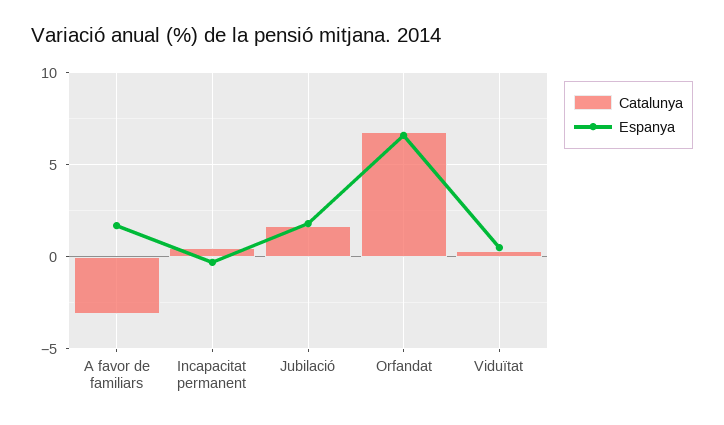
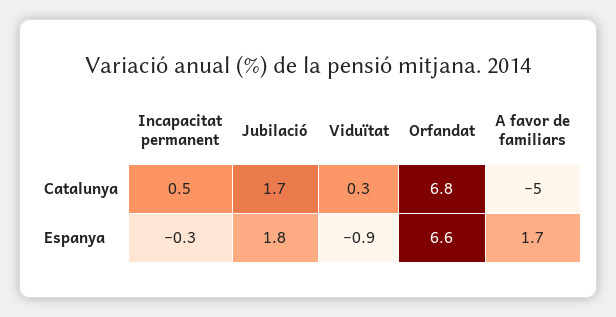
  {
    "Catalunya": {
-     "A favor de familiars": -3,
+     "A favor de familiars": -5,
      "Incapacitat permanent": 0.5,
      "Jubilació": 1.7,
      "Orfandat": 6.8,
      "Viduïtat": 0.3
    },
    "Espanya": {
      "A favor de familiars": 1.7,
      "Incapacitat permanent": -0.3,
      "Jubilació": 1.8,
      "Orfandat": 6.6,
-     "Viduïtat": 0.5
+     "Viduïtat": -0.9
    }
  }

